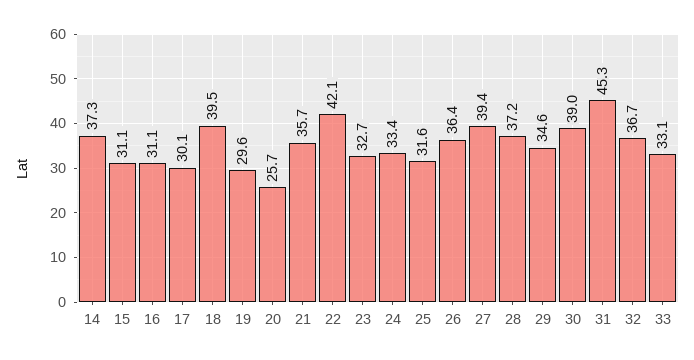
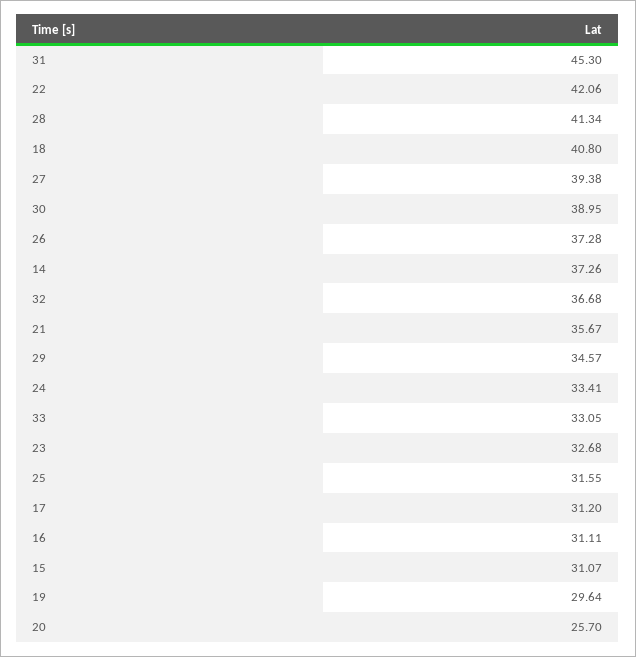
  {
    "14": 37.26,
    "15": 31.07,
    "16": 31.11,
-   "17": 30.1,
+   "17": 31.2,
-   "18": 39.5,
+   "18": 40.8,
    "19": 29.64,
    "20": 25.7,
    "21": 35.67,
    "22": 42.06,
    "23": 32.68,
    "24": 33.41,
    "25": 31.55,
-   "26": 36.4,
+   "26": 37.28,
    "27": 39.38,
-   "28": 37.2,
+   "28": 41.34,
    "29": 34.57,
    "30": 38.95,
    "31": 45.3,
    "32": 36.68,
    "33": 33.05
  }

